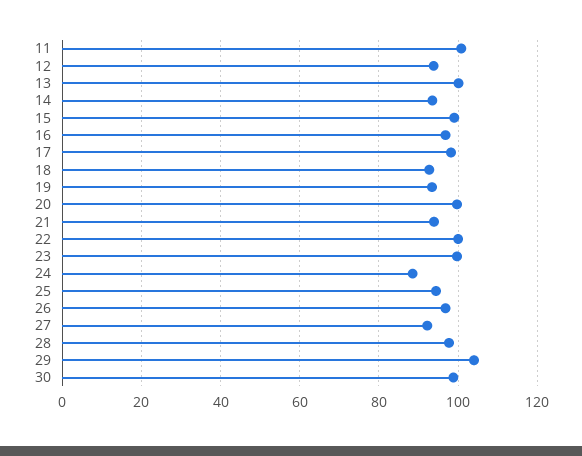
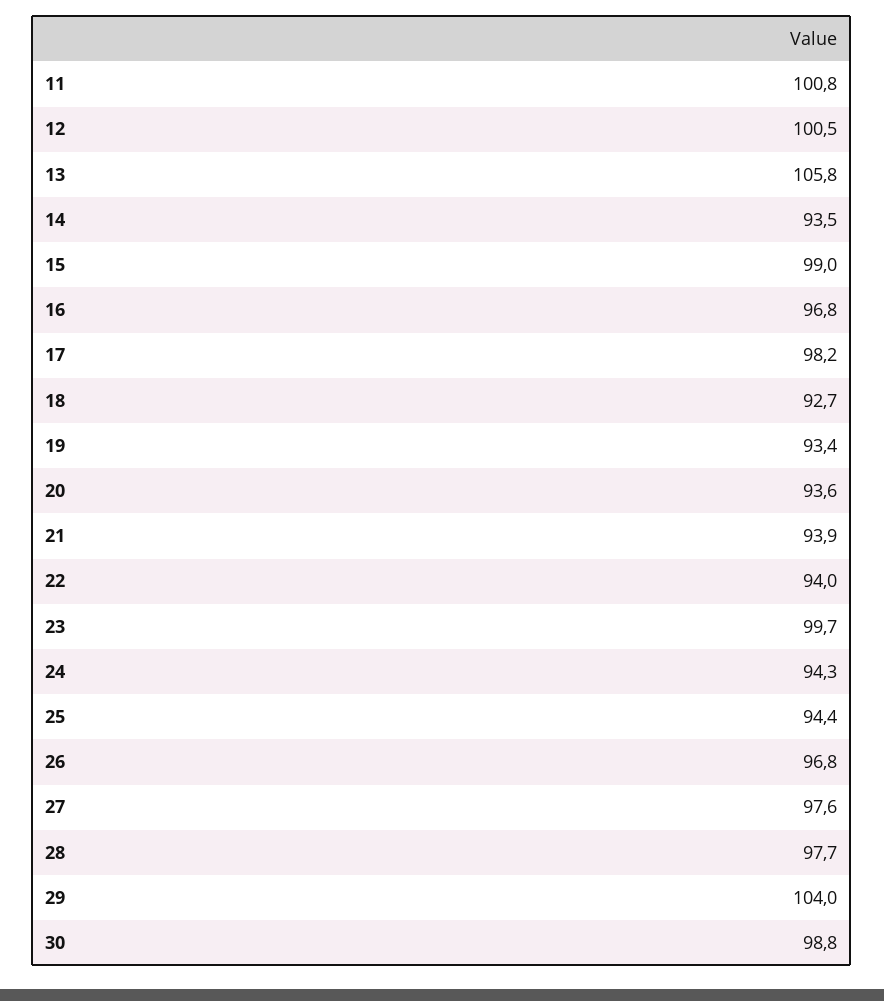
  {
    "11": 100.8,
-   "12": 94,
+   "12": 100.5,
-   "13": 100,
+   "13": 105.8,
    "14": 93.5,
    "15": 99,
    "16": 96.8,
    "17": 98.2,
    "18": 92.7,
    "19": 93.4,
-   "20": 100,
+   "20": 93.6,
    "21": 93.9,
-   "22": 100,
+   "22": 94,
    "23": 99.7,
-   "24": 88,
+   "24": 94.3,
    "25": 94.4,
    "26": 96.8,
-   "27": 92,
+   "27": 97.6,
    "28": 97.7,
    "29": 104,
    "30": 98.8
  }

